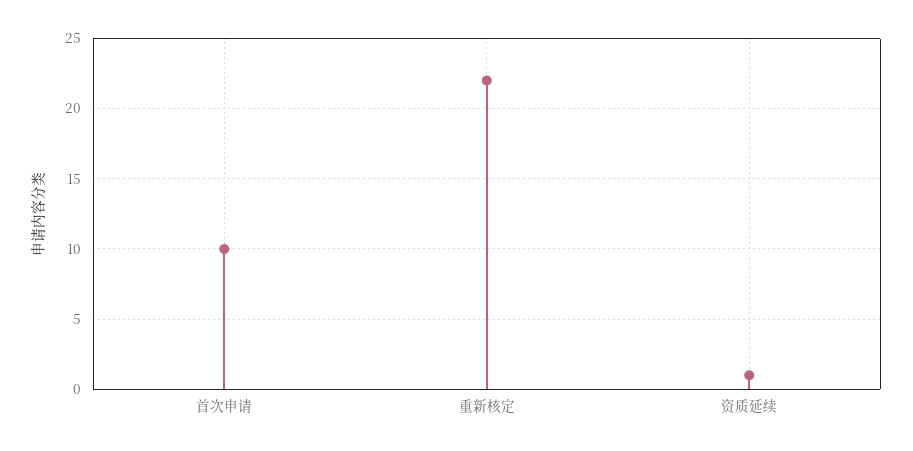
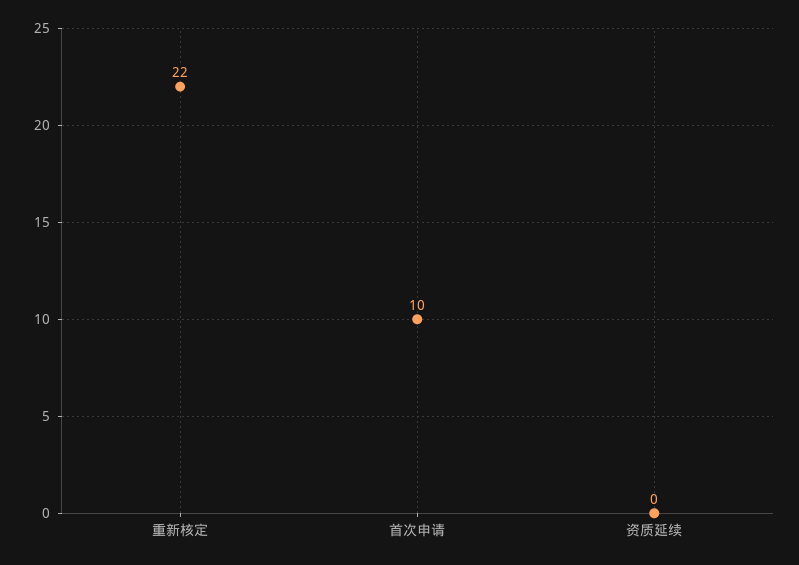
  {
    "首次申请": 10,
    "重新核定": 22,
-   "资质延续": 1
+   "资质延续": 0
  }

